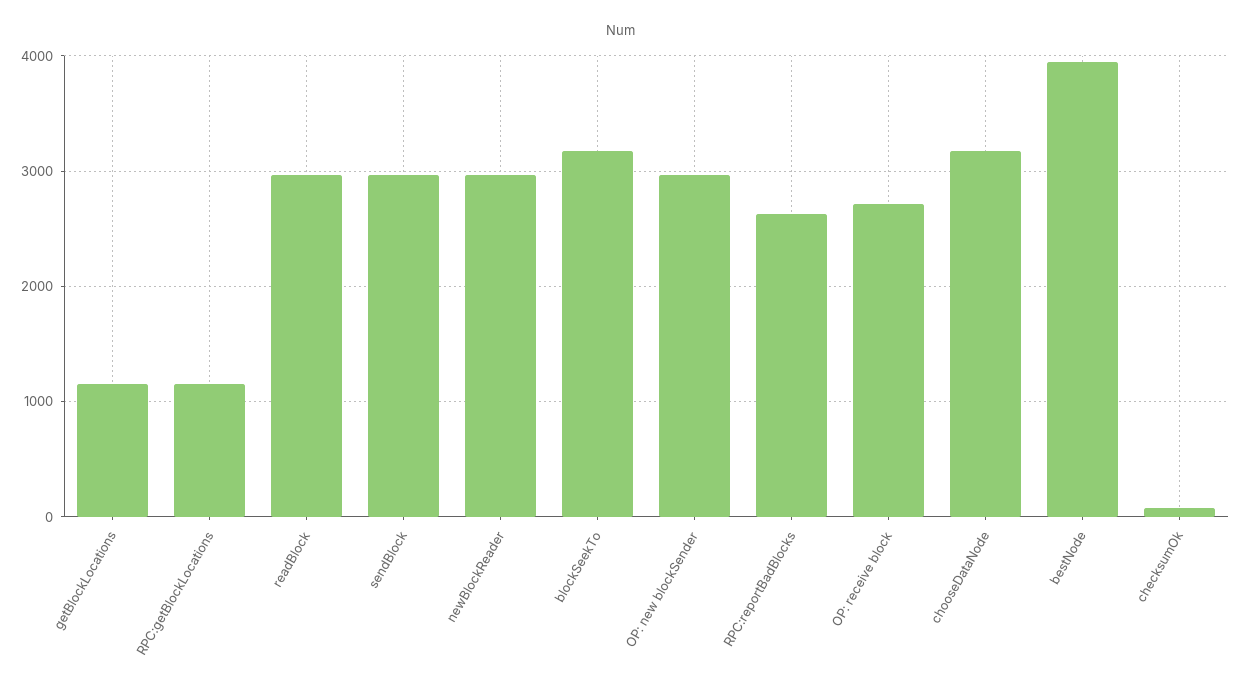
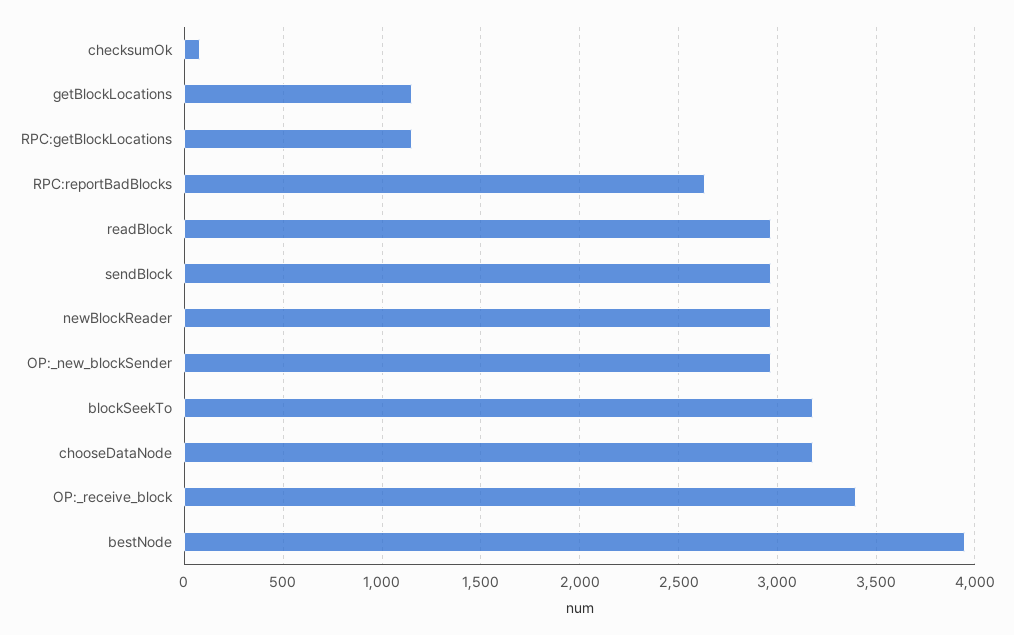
  {
    "getBlockLocations": 1150,
    "RPC:getBlockLocations": 1150,
    "readBlock": 2950,
    "sendBlock": 2950,
    "newBlockReader": 2950,
    "blockSeekTo": 3200,
    "OP: new blockSender": 2950,
    "RPC:reportBadBlocks": 2650,
-   "OP: receive block": 2700,
+   "OP: receive block": 3400,
    "chooseDataNode": 3200,
    "bestNode": 3950,
    "checksumOk": 100
  }

